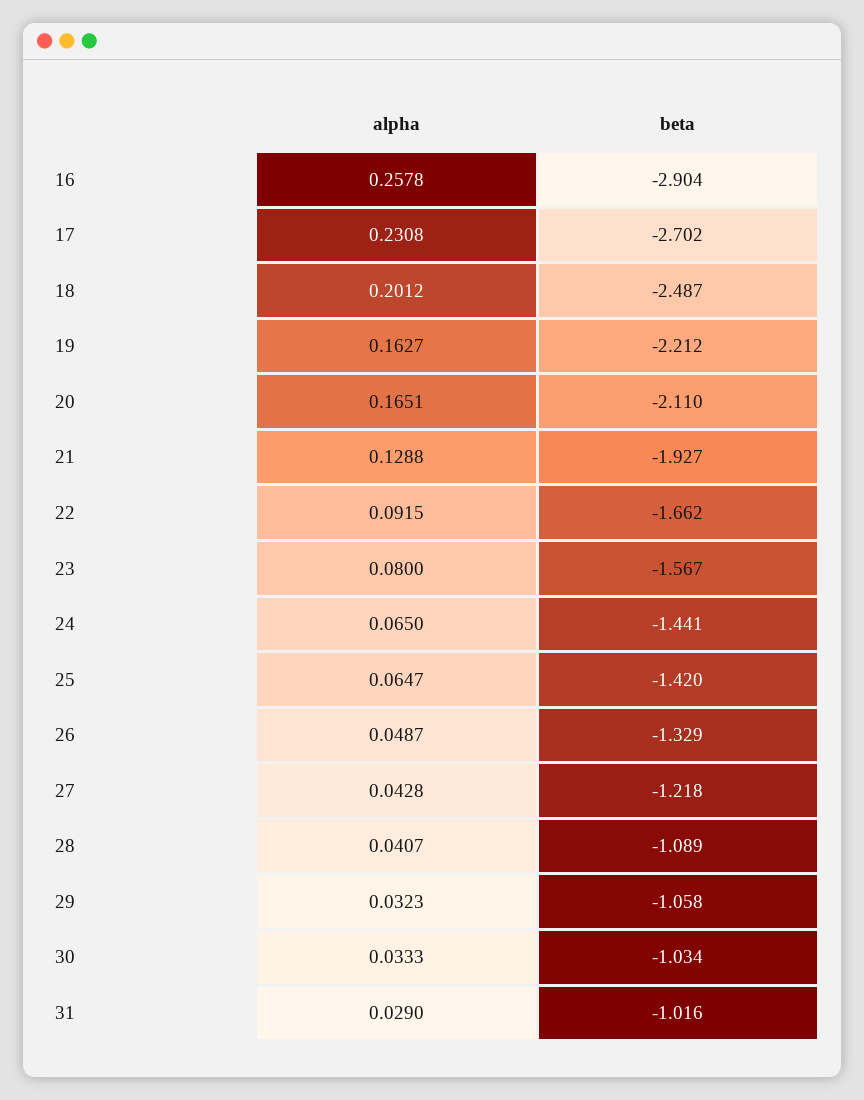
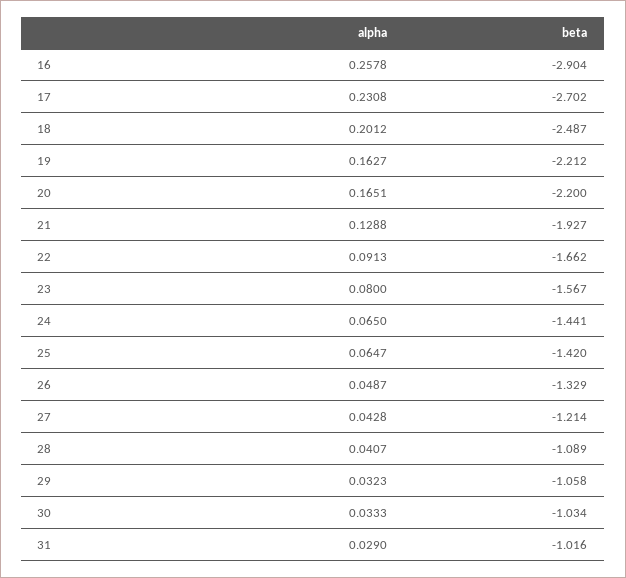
  {
    "alpha": {
      "16": 0.2578,
      "17": 0.2308,
      "18": 0.2012,
      "19": 0.1627,
      "20": 0.1651,
      "21": 0.1288,
-     "22": 0.0915,
+     "22": 0.0913,
      "23": 0.08,
      "24": 0.065,
      "25": 0.0647,
      "26": 0.0487,
      "27": 0.0428,
      "28": 0.0407,
      "29": 0.0323,
      "30": 0.0333,
      "31": 0.029
    },
    "beta": {
      "16": -2.904,
      "17": -2.702,
      "18": -2.487,
      "19": -2.212,
-     "20": -2.11,
+     "20": -2.2,
      "21": -1.927,
      "22": -1.662,
      "23": -1.567,
      "24": -1.441,
      "25": -1.42,
      "26": -1.329,
-     "27": -1.218,
+     "27": -1.214,
      "28": -1.089,
      "29": -1.058,
      "30": -1.034,
      "31": -1.016
    }
  }

